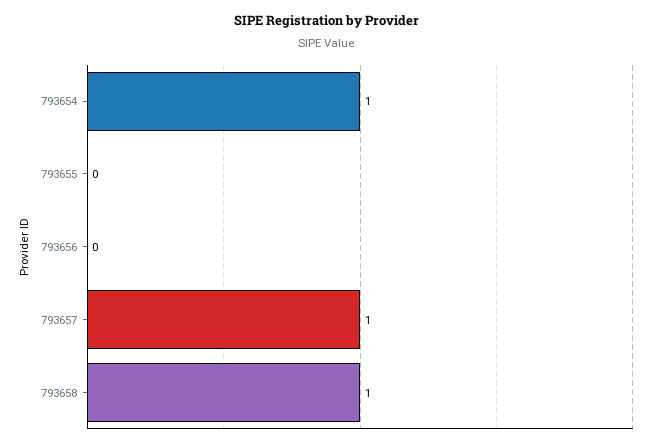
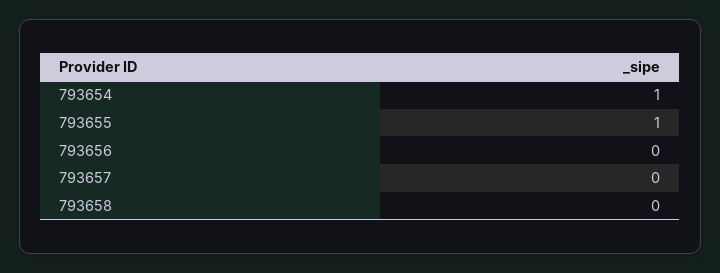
  {
    "793654": 1,
-   "793655": 0,
+   "793655": 1,
    "793656": 0,
-   "793657": 1,
+   "793657": 0,
-   "793658": 1
+   "793658": 0
  }

